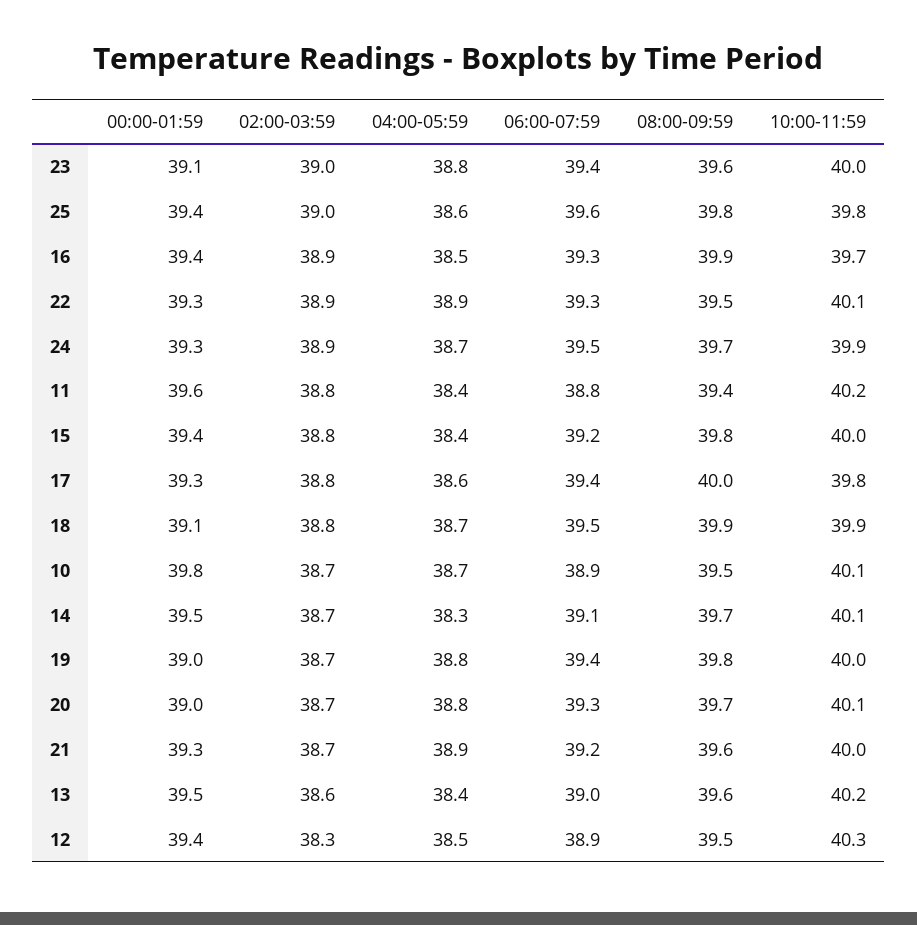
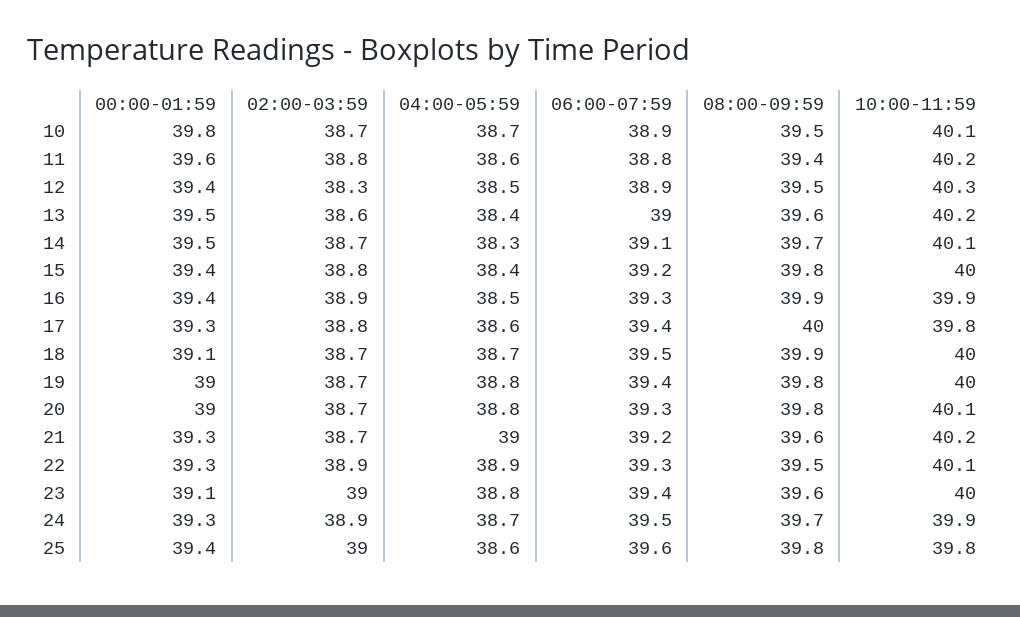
  {
    "00:00-01:59": {
      "23": 39.1,
      "25": 39.4,
      "16": 39.4,
      "22": 39.3,
      "24": 39.3,
      "11": 39.6,
      "15": 39.4,
      "17": 39.3,
      "18": 39.1,
      "10": 39.8,
      "14": 39.5,
      "19": 39,
      "20": 39,
      "21": 39.3,
      "13": 39.5,
      "12": 39.4
    },
    "02:00-03:59": {
      "23": 39,
      "25": 39,
      "16": 38.9,
      "22": 38.9,
      "24": 38.9,
      "11": 38.8,
      "15": 38.8,
      "17": 38.8,
-     "18": 38.8,
+     "18": 38.7,
      "10": 38.7,
      "14": 38.7,
      "19": 38.7,
      "20": 38.7,
      "21": 38.7,
      "13": 38.6,
      "12": 38.3
    },
    "04:00-05:59": {
      "23": 38.8,
      "25": 38.6,
      "16": 38.5,
      "22": 38.9,
      "24": 38.7,
-     "11": 38.4,
+     "11": 38.6,
      "15": 38.4,
      "17": 38.6,
      "18": 38.7,
      "10": 38.7,
      "14": 38.3,
      "19": 38.8,
      "20": 38.8,
-     "21": 38.9,
+     "21": 39,
      "13": 38.4,
      "12": 38.5
    },
    "06:00-07:59": {
      "23": 39.4,
      "25": 39.6,
      "16": 39.3,
      "22": 39.3,
      "24": 39.5,
      "11": 38.8,
      "15": 39.2,
      "17": 39.4,
      "18": 39.5,
      "10": 38.9,
      "14": 39.1,
      "19": 39.4,
      "20": 39.3,
      "21": 39.2,
      "13": 39,
      "12": 38.9
    },
    "08:00-09:59": {
      "23": 39.6,
      "25": 39.8,
      "16": 39.9,
      "22": 39.5,
      "24": 39.7,
      "11": 39.4,
      "15": 39.8,
      "17": 40,
      "18": 39.9,
      "10": 39.5,
      "14": 39.7,
      "19": 39.8,
-     "20": 39.7,
+     "20": 39.8,
      "21": 39.6,
      "13": 39.6,
      "12": 39.5
    },
    "10:00-11:59": {
      "23": 40,
      "25": 39.8,
-     "16": 39.7,
+     "16": 39.9,
      "22": 40.1,
      "24": 39.9,
      "11": 40.2,
      "15": 40,
      "17": 39.8,
-     "18": 39.9,
+     "18": 40,
      "10": 40.1,
      "14": 40.1,
      "19": 40,
      "20": 40.1,
-     "21": 40,
+     "21": 40.2,
      "13": 40.2,
      "12": 40.3
    }
  }

